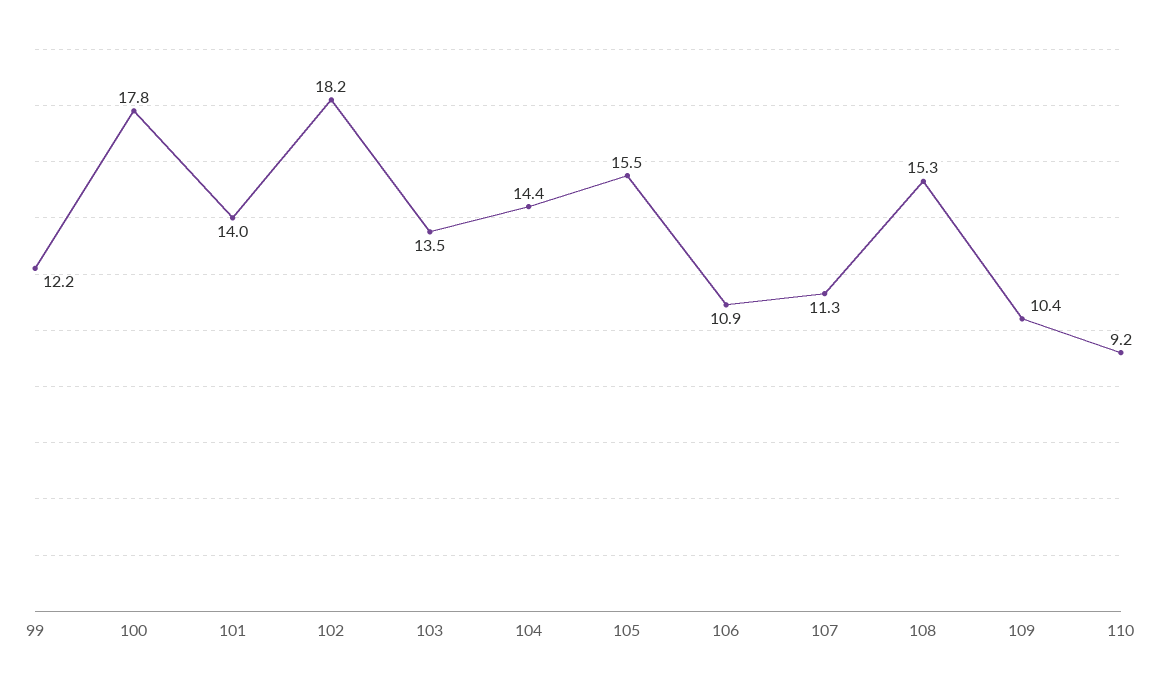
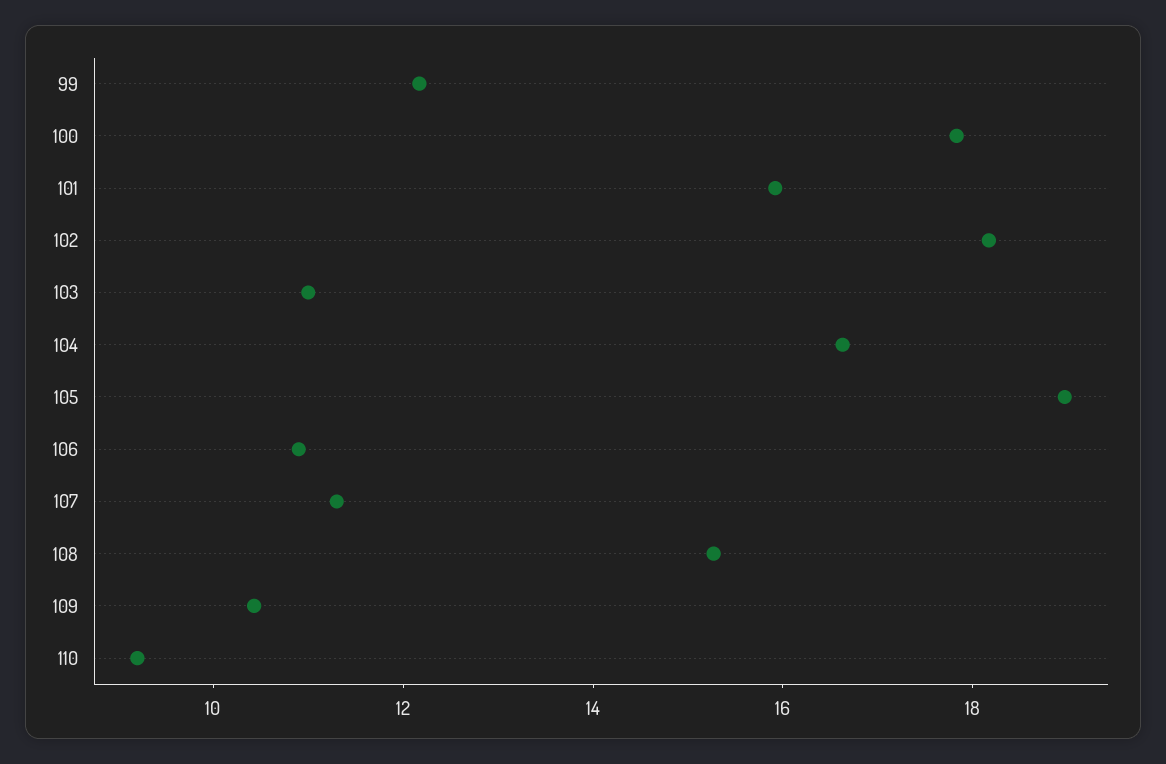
  {
    "99": 12.2,
    "100": 17.8,
-   "101": 14,
+   "101": 16,
    "102": 18.2,
-   "103": 13.5,
+   "103": 11,
-   "104": 14.4,
+   "104": 16.5,
-   "105": 15.5,
+   "105": 19,
    "106": 10.9,
    "107": 11.3,
    "108": 15.3,
    "109": 10.4,
    "110": 9.2
  }

